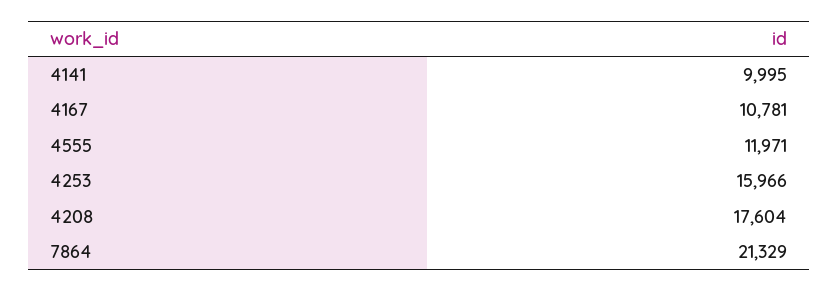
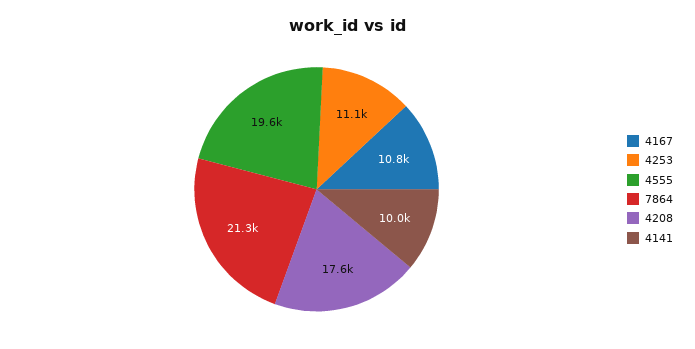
  {
    "4141": 9995,
    "4167": 10781,
-   "4555": 11971,
+   "4555": 19600,
-   "4253": 15966,
+   "4253": 11100,
    "4208": 17604,
    "7864": 21329
  }

